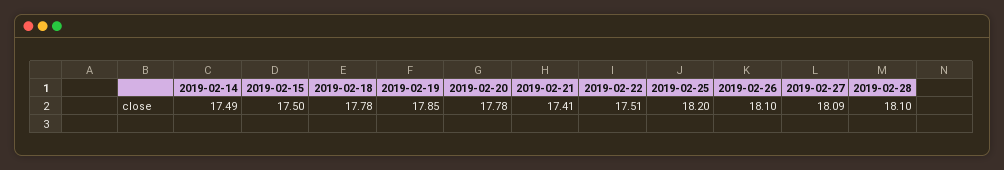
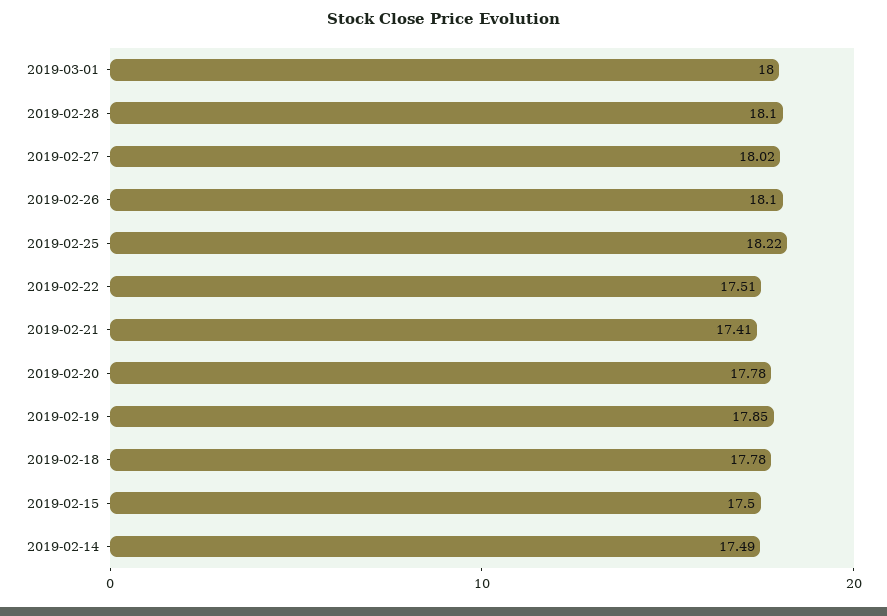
  {
    "2019-02-14": 17.49,
    "2019-02-15": 17.5,
    "2019-02-18": 17.78,
    "2019-02-19": 17.85,
    "2019-02-20": 17.78,
    "2019-02-21": 17.41,
    "2019-02-22": 17.51,
-   "2019-02-25": 18.2,
+   "2019-02-25": 18.22,
    "2019-02-26": 18.1,
-   "2019-02-27": 18.09,
+   "2019-02-27": 18.02,
-   "2019-02-28": 18.1
+   "2019-02-28": 18.1,
+   "2019-03-01": 18
  }

